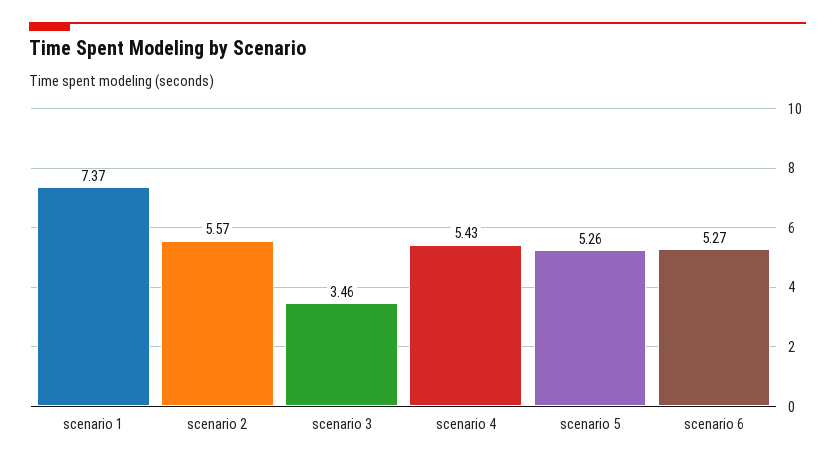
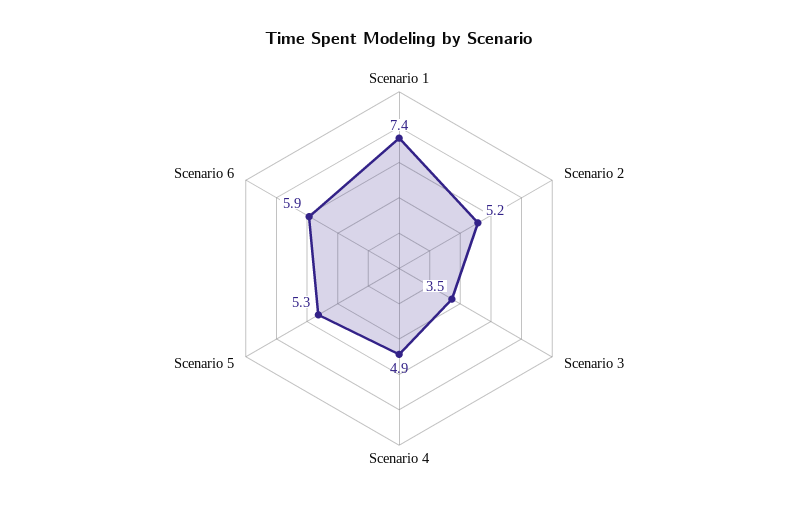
  {
    "scenario 1": 7.37,
-   "scenario 2": 5.57,
+   "scenario 2": 5.2,
    "scenario 3": 3.46,
-   "scenario 4": 5.43,
+   "scenario 4": 4.9,
    "scenario 5": 5.26,
-   "scenario 6": 5.27
+   "scenario 6": 5.9
  }

